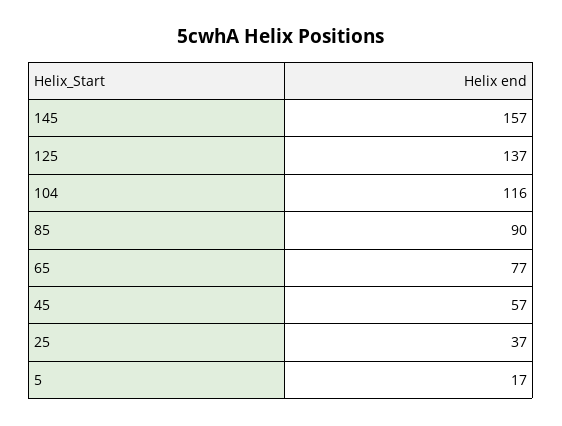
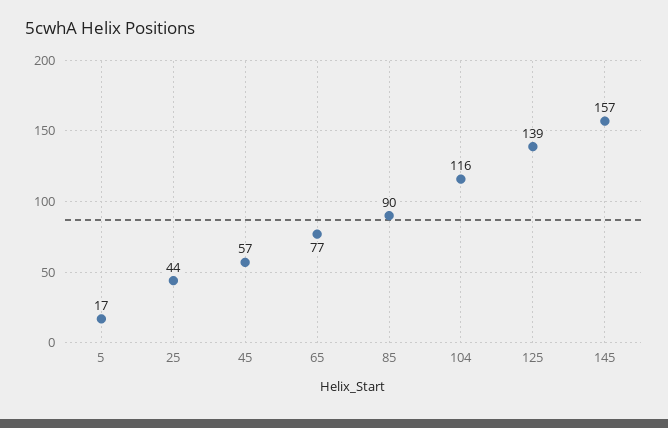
  {
    "145": 157,
-   "125": 137,
+   "125": 139,
    "104": 116,
    "85": 90,
    "65": 77,
    "45": 57,
-   "25": 37,
+   "25": 44,
    "5": 17
  }

